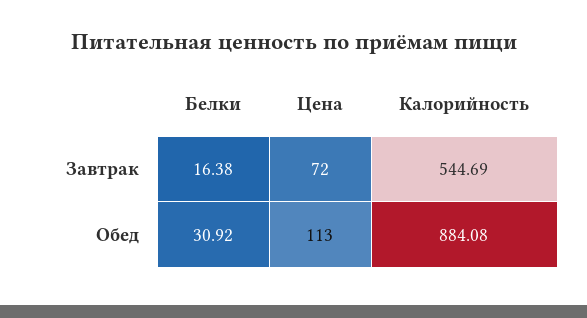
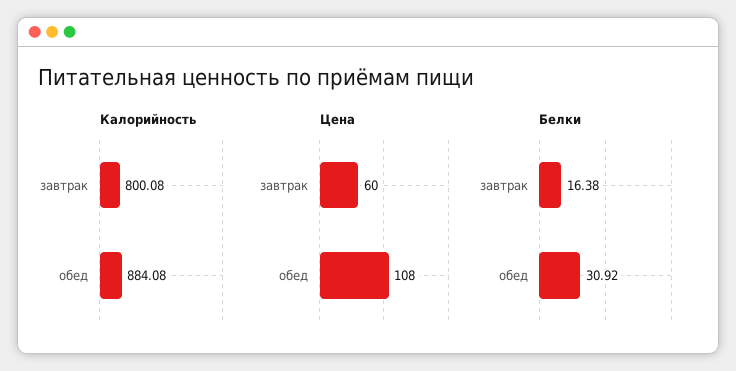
  {
    "Белки": {
      "Завтрак": 16.38,
      "Обед": 30.92
    },
    "Цена": {
-     "Завтрак": 72,
+     "Завтрак": 60,
-     "Обед": 113
+     "Обед": 108
    },
    "Калорийность": {
-     "Завтрак": 544.69,
+     "Завтрак": 800.08,
      "Обед": 884.08
    }
  }

